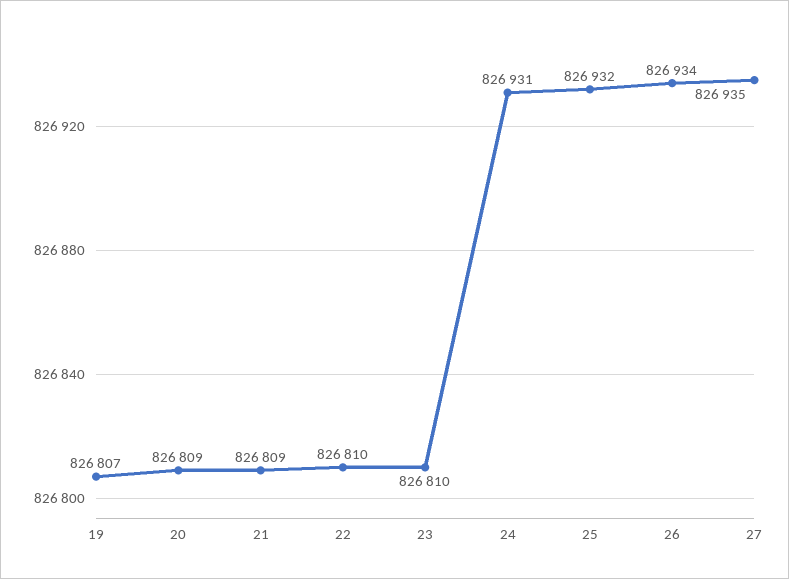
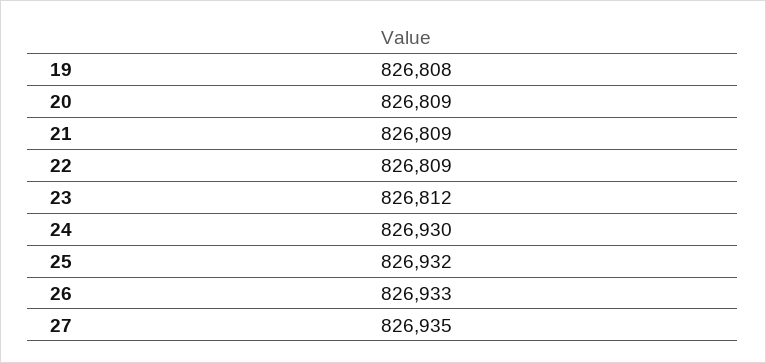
  {
-   "19": 826807,
+   "19": 826808,
    "20": 826809,
    "21": 826809,
-   "22": 826810,
+   "22": 826809,
-   "23": 826810,
+   "23": 826812,
-   "24": 826931,
+   "24": 826930,
    "25": 826932,
-   "26": 826934,
+   "26": 826933,
    "27": 826935
  }

